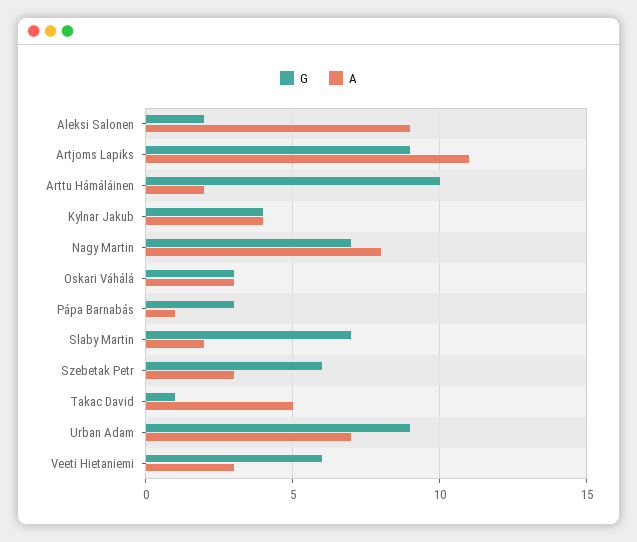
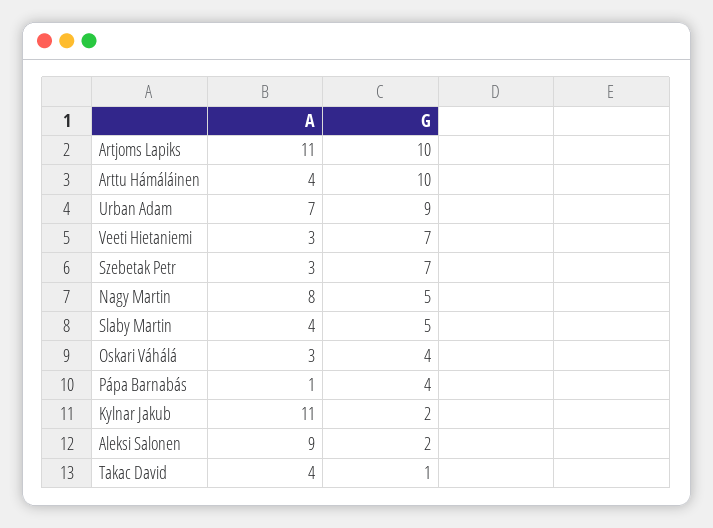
  {
    "G": {
      "Aleksi Salonen": 2,
-     "Artjoms Lapiks": 9,
+     "Artjoms Lapiks": 10,
      "Arttu Hámáláinen": 10,
-     "Kylnar Jakub": 4,
+     "Kylnar Jakub": 2,
-     "Nagy Martin": 7,
+     "Nagy Martin": 5,
-     "Oskari Váhálá": 3,
+     "Oskari Váhálá": 4,
-     "Pápa Barnabás": 3,
+     "Pápa Barnabás": 4,
-     "Slaby Martin": 7,
+     "Slaby Martin": 5,
-     "Szebetak Petr": 6,
+     "Szebetak Petr": 7,
      "Takac David": 1,
      "Urban Adam": 9,
-     "Veeti Hietaniemi": 6
+     "Veeti Hietaniemi": 7
    },
    "A": {
      "Aleksi Salonen": 9,
      "Artjoms Lapiks": 11,
-     "Arttu Hámáláinen": 2,
+     "Arttu Hámáláinen": 4,
-     "Kylnar Jakub": 4,
+     "Kylnar Jakub": 11,
      "Nagy Martin": 8,
      "Oskari Váhálá": 3,
      "Pápa Barnabás": 1,
-     "Slaby Martin": 2,
+     "Slaby Martin": 4,
      "Szebetak Petr": 3,
-     "Takac David": 5,
+     "Takac David": 4,
      "Urban Adam": 7,
      "Veeti Hietaniemi": 3
    }
  }

